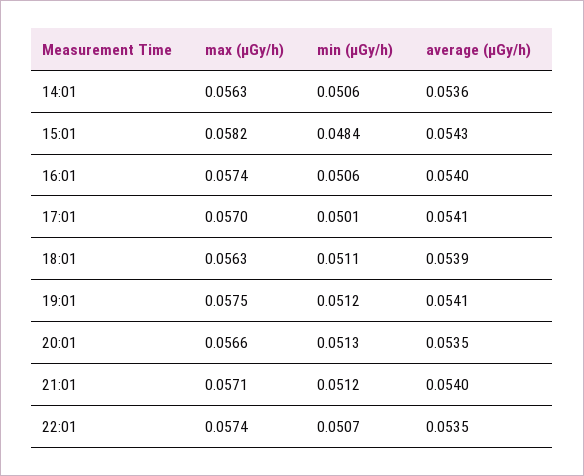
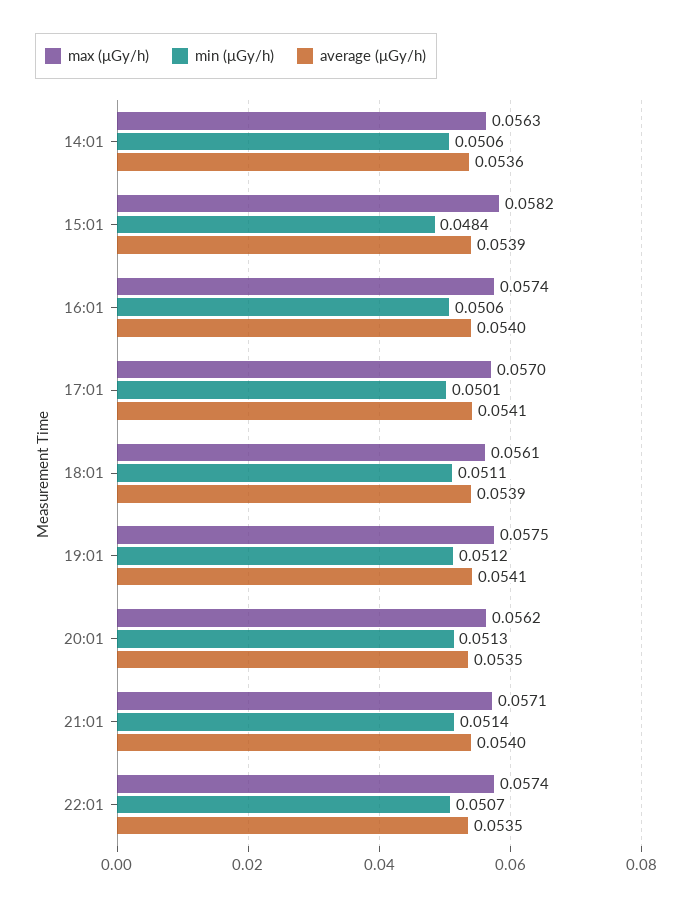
  {
    "max (μGy/h)": {
      "14:01": 0.0563,
      "15:01": 0.0582,
      "16:01": 0.0574,
      "17:01": 0.057,
-     "18:01": 0.0563,
+     "18:01": 0.0561,
      "19:01": 0.0575,
-     "20:01": 0.0566,
+     "20:01": 0.0562,
      "21:01": 0.0571,
      "22:01": 0.0574
    },
    "min (μGy/h)": {
      "14:01": 0.0506,
      "15:01": 0.0484,
      "16:01": 0.0506,
      "17:01": 0.0501,
      "18:01": 0.0511,
      "19:01": 0.0512,
      "20:01": 0.0513,
-     "21:01": 0.0512,
+     "21:01": 0.0514,
      "22:01": 0.0507
    },
    "average (μGy/h)": {
      "14:01": 0.0536,
-     "15:01": 0.0543,
+     "15:01": 0.0539,
      "16:01": 0.054,
      "17:01": 0.0541,
      "18:01": 0.0539,
      "19:01": 0.0541,
      "20:01": 0.0535,
      "21:01": 0.054,
      "22:01": 0.0535
    }
  }

